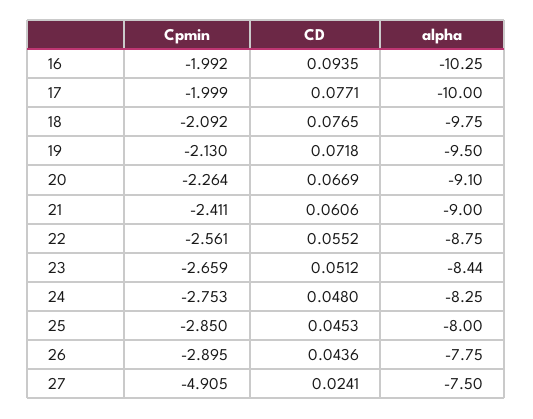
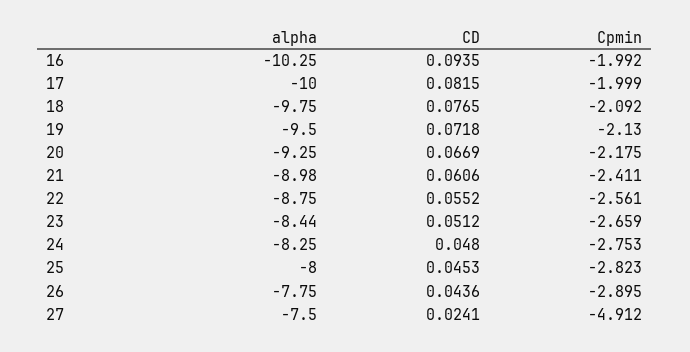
  {
    "Cpmin": {
      "16": -1.992,
      "17": -1.999,
      "18": -2.092,
      "19": -2.13,
-     "20": -2.264,
+     "20": -2.175,
      "21": -2.411,
      "22": -2.561,
      "23": -2.659,
      "24": -2.753,
-     "25": -2.85,
+     "25": -2.823,
      "26": -2.895,
-     "27": -4.905
+     "27": -4.912
    },
    "CD": {
      "16": 0.0935,
-     "17": 0.0771,
+     "17": 0.0815,
      "18": 0.0765,
      "19": 0.0718,
      "20": 0.0669,
      "21": 0.0606,
      "22": 0.0552,
      "23": 0.0512,
      "24": 0.048,
      "25": 0.0453,
      "26": 0.0436,
      "27": 0.0241
    },
    "alpha": {
      "16": -10.25,
      "17": -10,
      "18": -9.75,
      "19": -9.5,
-     "20": -9.1,
+     "20": -9.25,
-     "21": -9,
+     "21": -8.98,
      "22": -8.75,
      "23": -8.44,
      "24": -8.25,
      "25": -8,
      "26": -7.75,
      "27": -7.5
    }
  }

